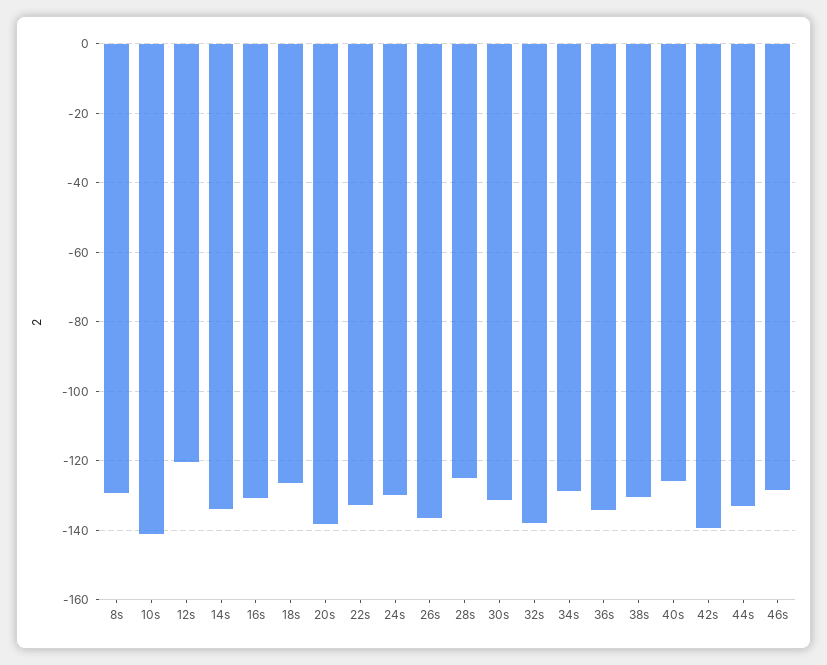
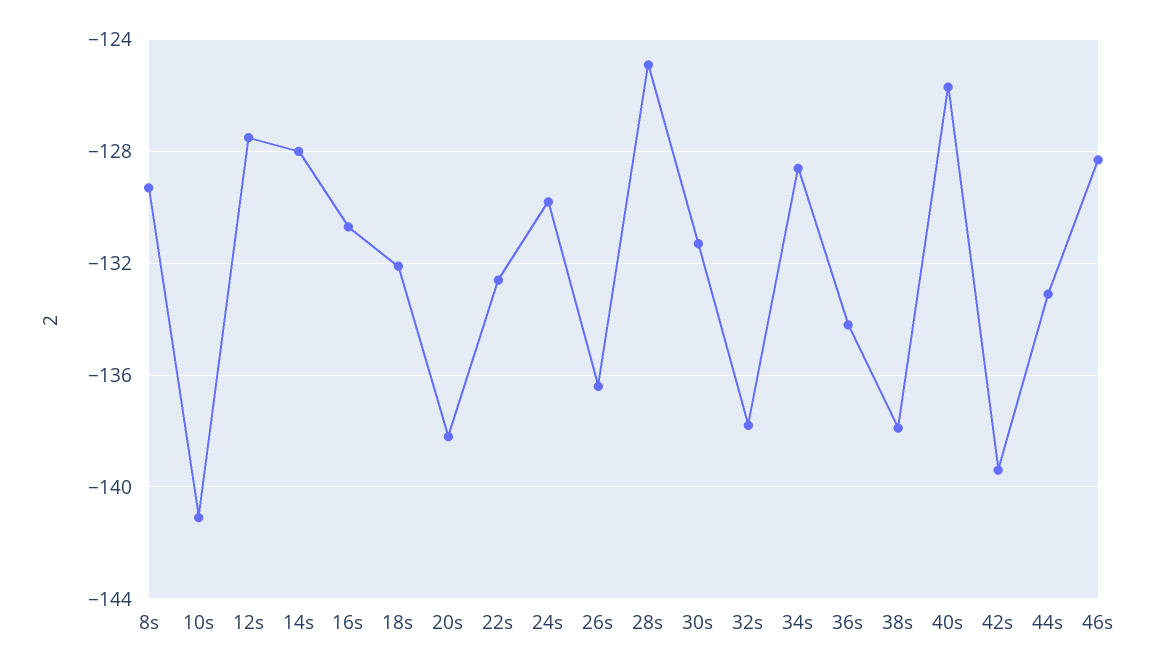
  {
    "8s": -129.5,
    "10s": -141,
-   "12s": -120,
+   "12s": -127.5,
-   "14s": -134,
+   "14s": -128,
    "16s": -130.5,
-   "18s": -126,
+   "18s": -132,
    "20s": -138,
    "22s": -132.5,
    "24s": -130,
    "26s": -136.5,
    "28s": -125,
    "30s": -131.5,
    "32s": -138,
    "34s": -128.5,
    "36s": -134,
-   "38s": -130,
+   "38s": -138,
    "40s": -125.5,
    "42s": -139.5,
    "44s": -133,
    "46s": -128.5
  }

